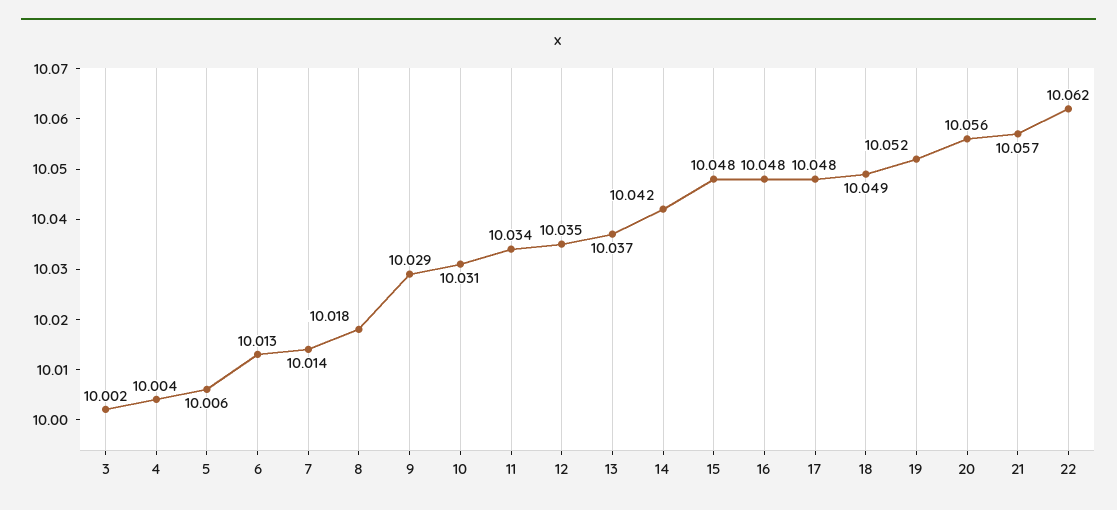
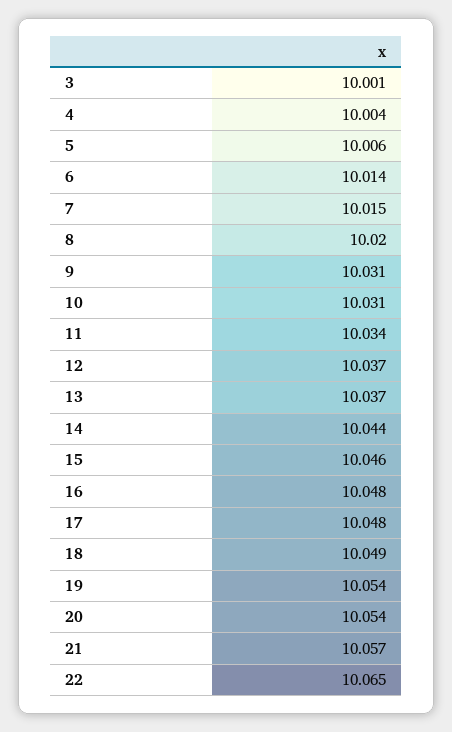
  {
-   "3": 10.002,
+   "3": 10.001,
    "4": 10.004,
    "5": 10.006,
-   "6": 10.013,
+   "6": 10.014,
-   "7": 10.014,
+   "7": 10.015,
-   "8": 10.018,
+   "8": 10.02,
-   "9": 10.029,
+   "9": 10.031,
    "10": 10.031,
    "11": 10.034,
-   "12": 10.035,
+   "12": 10.037,
    "13": 10.037,
-   "14": 10.042,
+   "14": 10.044,
-   "15": 10.048,
+   "15": 10.046,
    "16": 10.048,
    "17": 10.048,
    "18": 10.049,
-   "19": 10.052,
+   "19": 10.054,
-   "20": 10.056,
+   "20": 10.054,
    "21": 10.057,
-   "22": 10.062
+   "22": 10.065
  }

